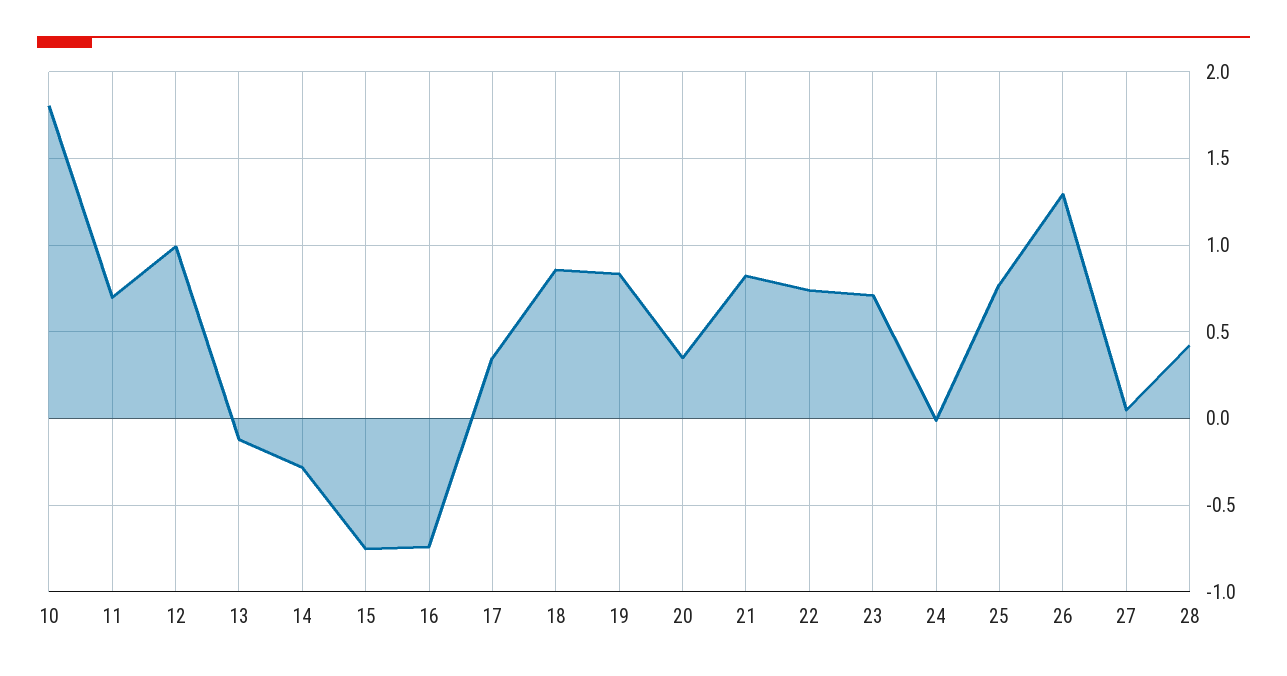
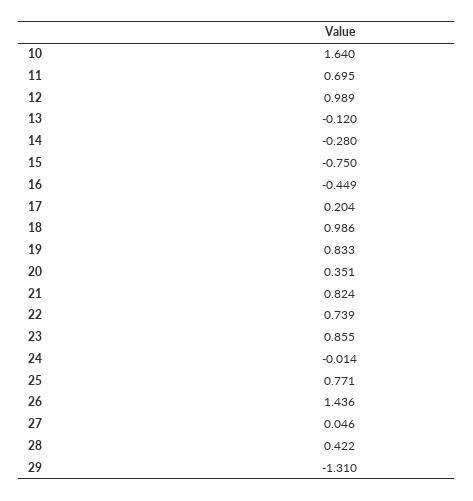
  {
-   "10": 1.8,
+   "10": 1.64,
    "11": 0.695,
    "12": 0.989,
    "13": -0.12,
    "14": -0.28,
    "15": -0.75,
-   "16": -0.75,
+   "16": -0.449,
-   "17": 0.35,
+   "17": 0.204,
-   "18": 0.85,
+   "18": 0.986,
    "19": 0.833,
    "20": 0.351,
    "21": 0.824,
    "22": 0.739,
-   "23": 0.7,
+   "23": 0.855,
    "24": -0.014,
    "25": 0.771,
-   "26": 1.3,
+   "26": 1.436,
    "27": 0.046,
-   "28": 0.422
+   "28": 0.422,
+   "29": -1.31
  }

